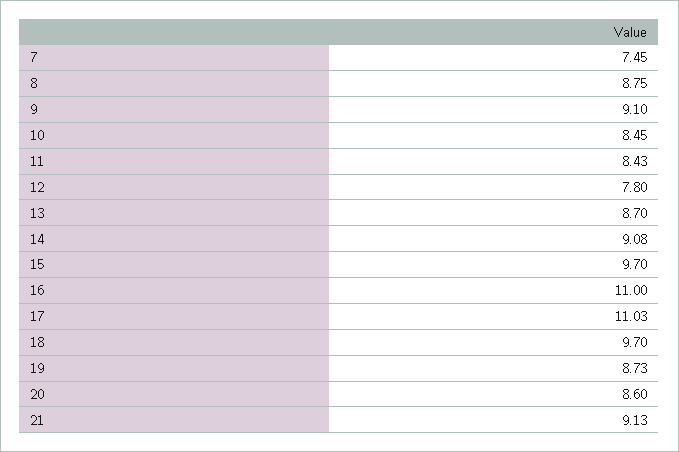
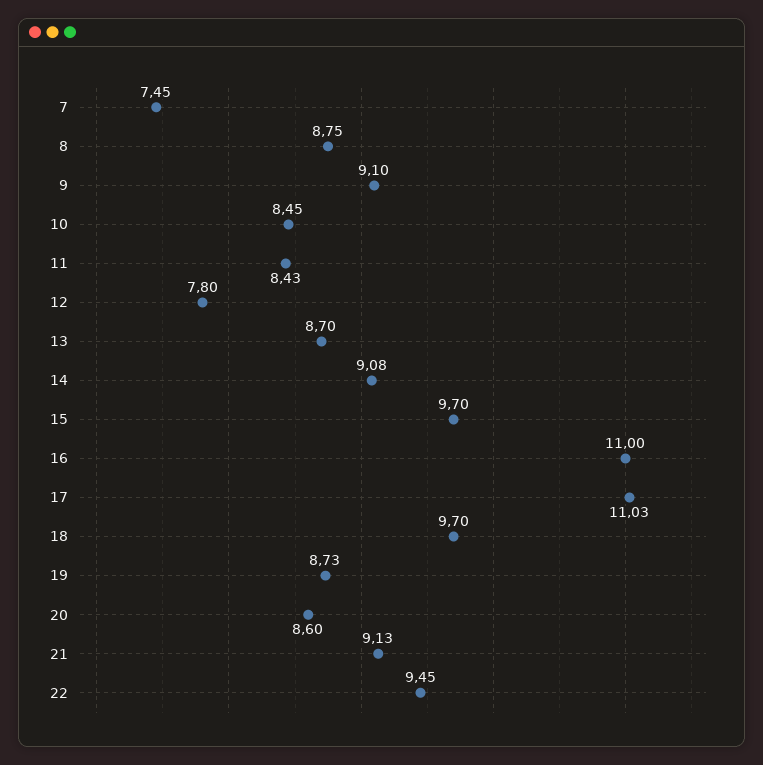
  {
    "7": 7.45,
    "8": 8.75,
    "9": 9.1,
    "10": 8.45,
    "11": 8.43,
    "12": 7.8,
    "13": 8.7,
    "14": 9.08,
    "15": 9.7,
    "16": 11,
    "17": 11.03,
    "18": 9.7,
    "19": 8.73,
    "20": 8.6,
-   "21": 9.13
+   "21": 9.13,
+   "22": 9.45
  }

